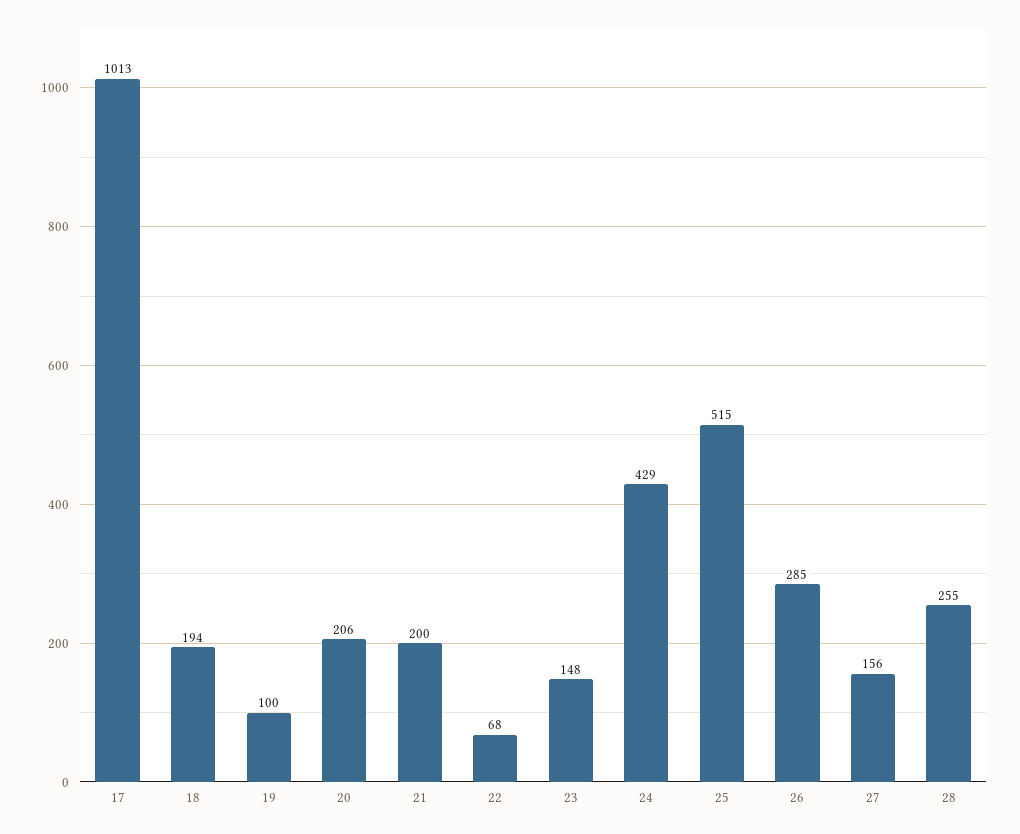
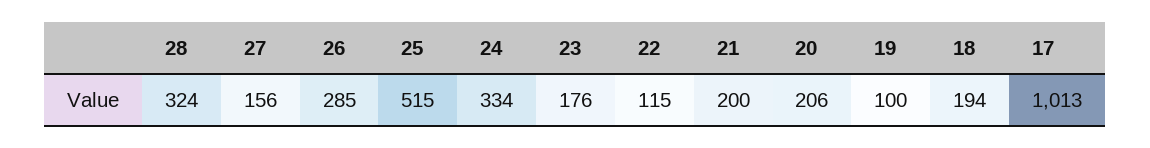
  {
    "17": 1013,
    "18": 194,
    "19": 100,
    "20": 206,
    "21": 200,
-   "22": 68,
+   "22": 115,
-   "23": 148,
+   "23": 176,
-   "24": 429,
+   "24": 334,
    "25": 515,
    "26": 285,
    "27": 156,
-   "28": 255
+   "28": 324
  }

